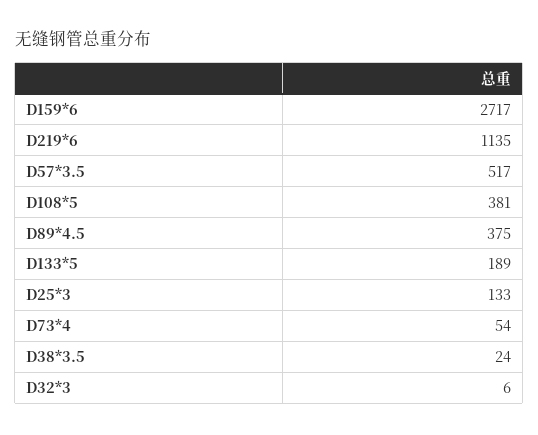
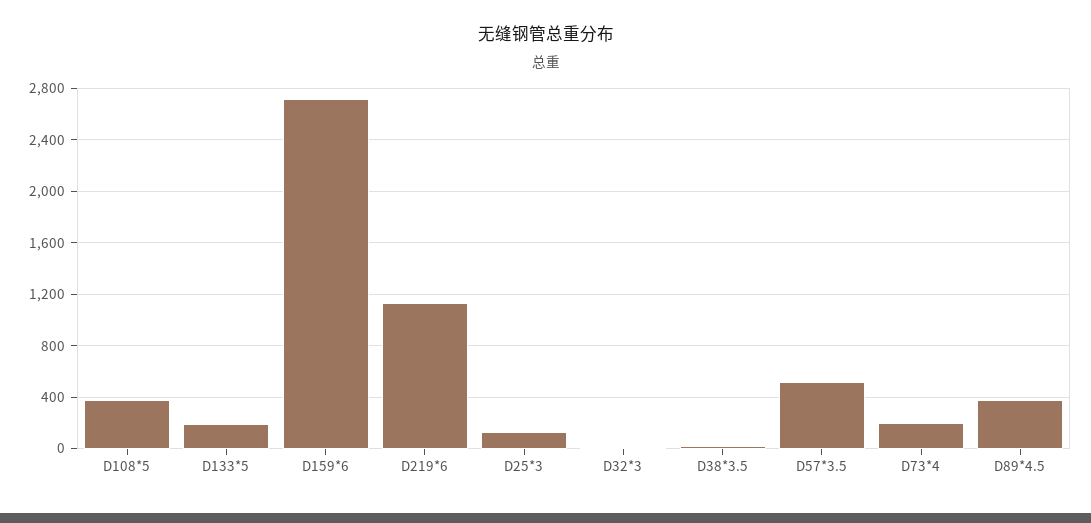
  {
    "D159*6": 2717,
    "D219*6": 1135,
    "D57*3.5": 517,
    "D108*5": 381,
    "D89*4.5": 375,
    "D133*5": 189,
    "D25*3": 133,
-   "D73*4": 54,
+   "D73*4": 200,
    "D38*3.5": 24,
    "D32*3": 6
  }

